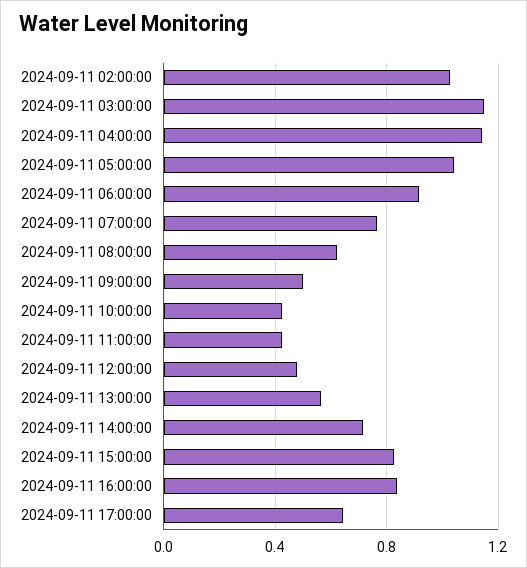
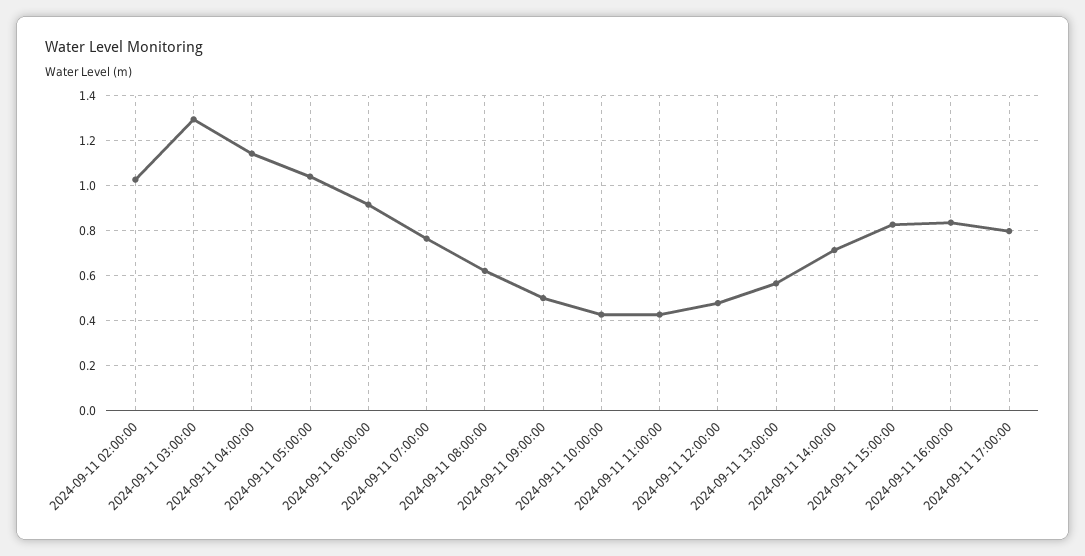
  {
    "2024-09-11 02:00:00": 1.05,
-   "2024-09-11 03:00:00": 1.15,
+   "2024-09-11 03:00:00": 1.3,
    "2024-09-11 04:00:00": 1.15,
    "2024-09-11 05:00:00": 1.05,
    "2024-09-11 06:00:00": 0.9,
    "2024-09-11 07:00:00": 0.75,
    "2024-09-11 08:00:00": 0.6,
    "2024-09-11 09:00:00": 0.5,
    "2024-09-11 10:00:00": 0.45,
    "2024-09-11 11:00:00": 0.45,
    "2024-09-11 12:00:00": 0.5,
    "2024-09-11 13:00:00": 0.55,
    "2024-09-11 14:00:00": 0.7,
    "2024-09-11 15:00:00": 0.85,
    "2024-09-11 16:00:00": 0.85,
-   "2024-09-11 17:00:00": 0.65
+   "2024-09-11 17:00:00": 0.8
  }

